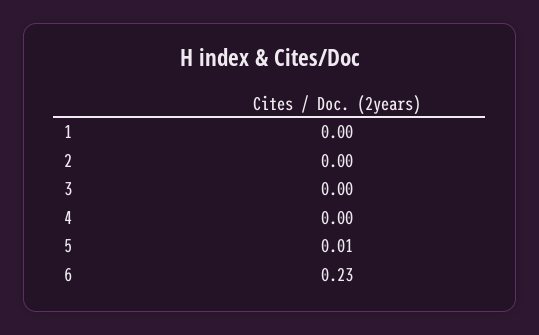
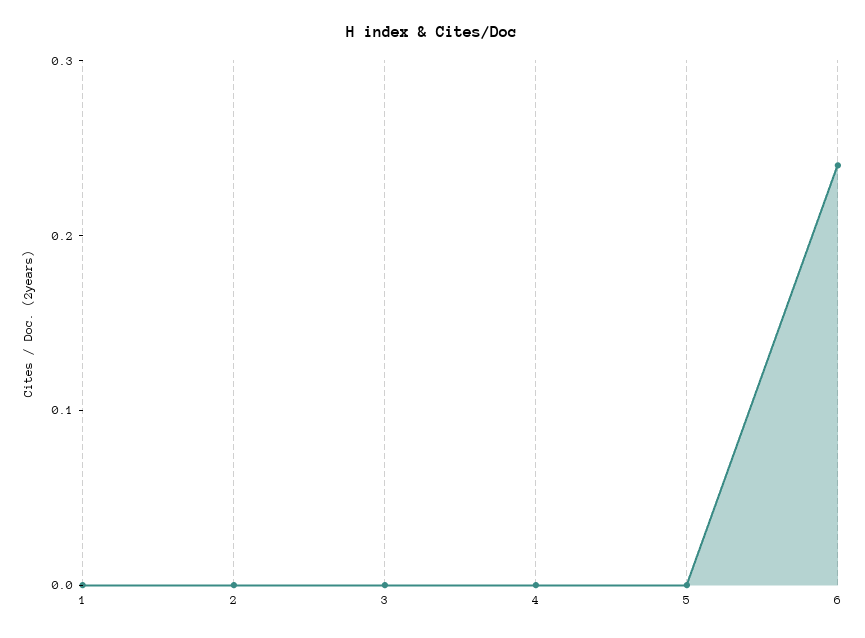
  {
    "1": 0,
    "2": 0,
    "3": 0,
    "4": 0,
-   "5": 0.01,
+   "5": 0,
-   "6": 0.23
+   "6": 0.24
  }

